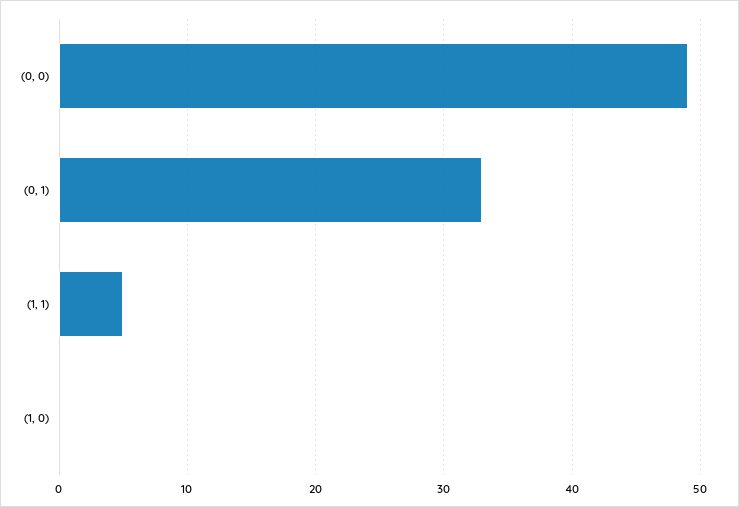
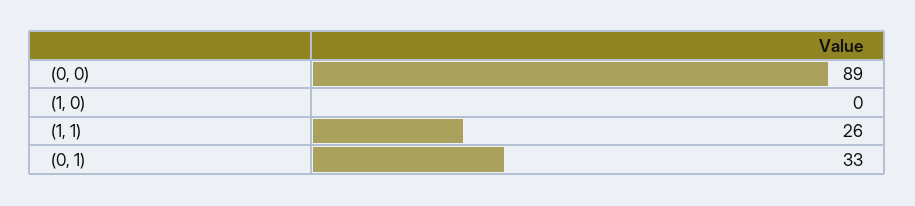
  {
-   "(0, 0)": 49,
+   "(0, 0)": 89,
    "(0, 1)": 33,
-   "(1, 1)": 5,
+   "(1, 1)": 26,
    "(1, 0)": 0
  }

